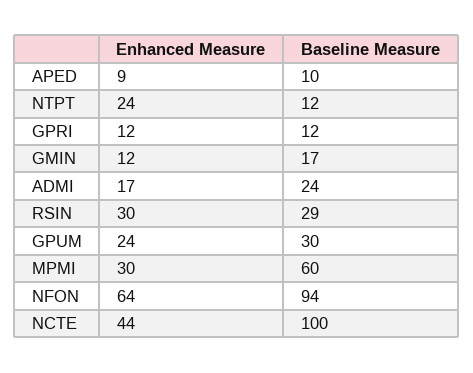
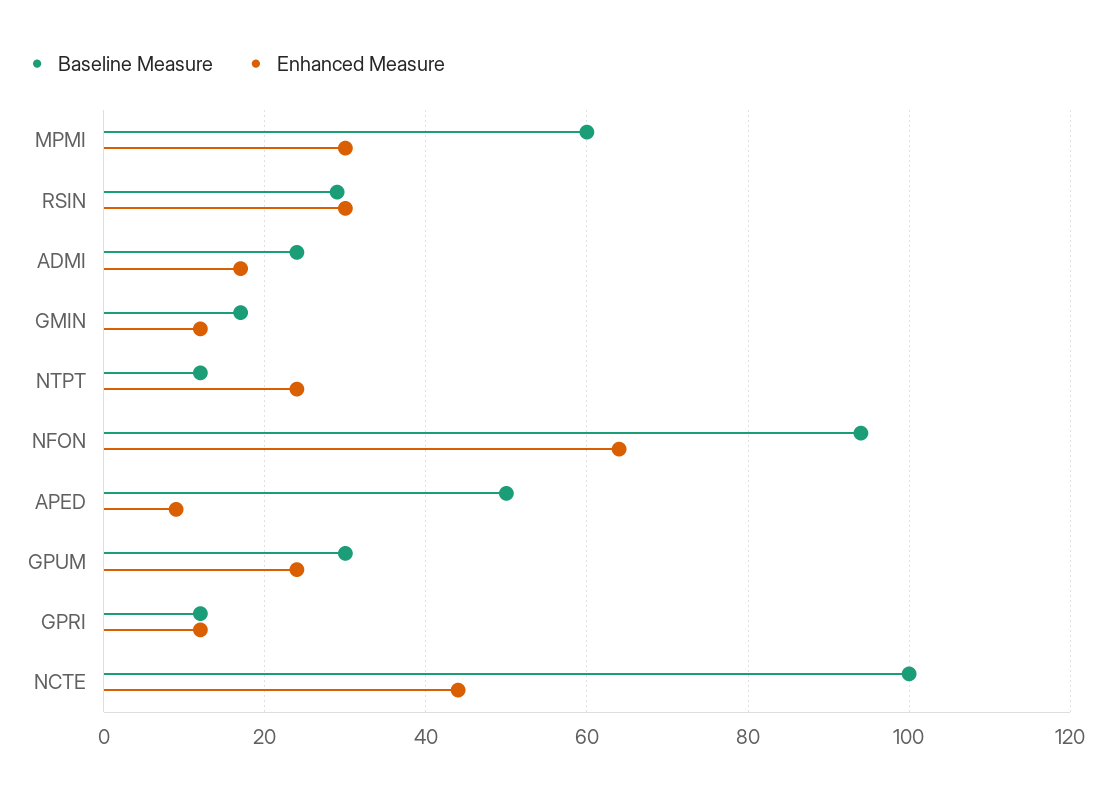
  {
    "Enhanced Measure": {
      "APED": 9,
      "NTPT": 24,
      "GPRI": 12,
      "GMIN": 12,
      "ADMI": 17,
      "RSIN": 30,
      "GPUM": 24,
      "MPMI": 30,
      "NFON": 64,
      "NCTE": 44
    },
    "Baseline Measure": {
-     "APED": 10,
+     "APED": 50,
      "NTPT": 12,
      "GPRI": 12,
      "GMIN": 17,
      "ADMI": 24,
      "RSIN": 29,
      "GPUM": 30,
      "MPMI": 60,
      "NFON": 94,
      "NCTE": 100
    }
  }

